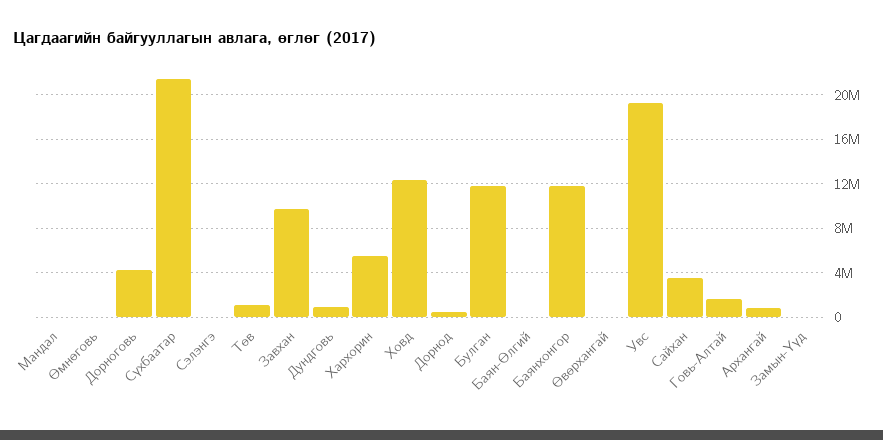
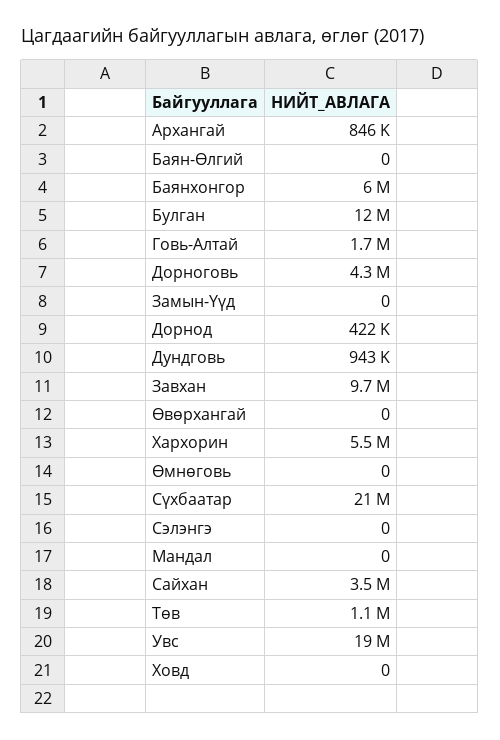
  {
    "Мандал": 0,
    "Өмнөговь": 0,
    "Дорноговь": 4300000,
    "Сүхбаатар": 21000000,
    "Сэлэнгэ": 0,
    "Төв": 1100000,
    "Завхан": 9700000,
    "Дундговь": 943000,
    "Хархорин": 5500000,
-   "Ховд": 12000000,
+   "Ховд": 0,
    "Дорнод": 422000,
    "Булган": 12000000,
    "Баян-Өлгий": 0,
-   "Баянхонгор": 12000000,
+   "Баянхонгор": 6000000,
    "Өвөрхангай": 0,
    "Увс": 19000000,
    "Сайхан": 3500000,
    "Говь-Алтай": 1700000,
    "Архангай": 846000,
    "Замын-Үүд": 0
  }

